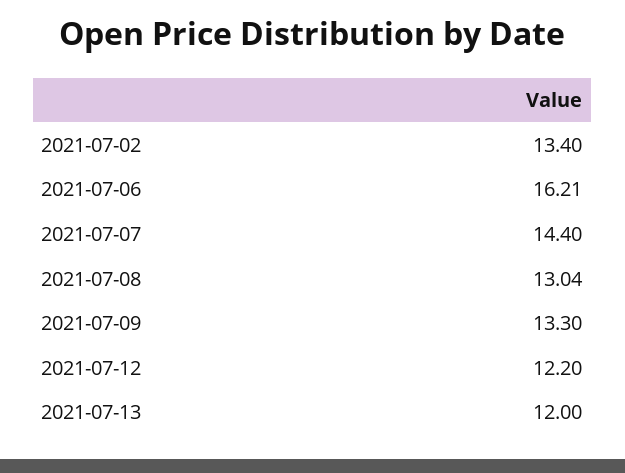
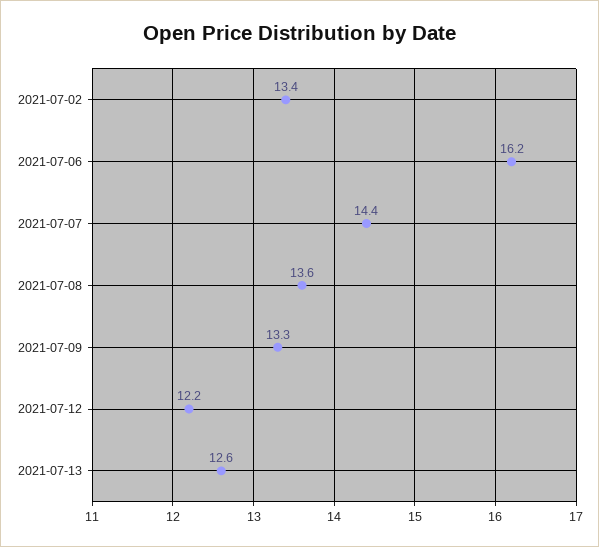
  {
    "2021-07-02": 13.4,
    "2021-07-06": 16.21,
    "2021-07-07": 14.4,
-   "2021-07-08": 13.04,
+   "2021-07-08": 13.6,
    "2021-07-09": 13.3,
    "2021-07-12": 12.2,
-   "2021-07-13": 12
+   "2021-07-13": 12.6
  }

